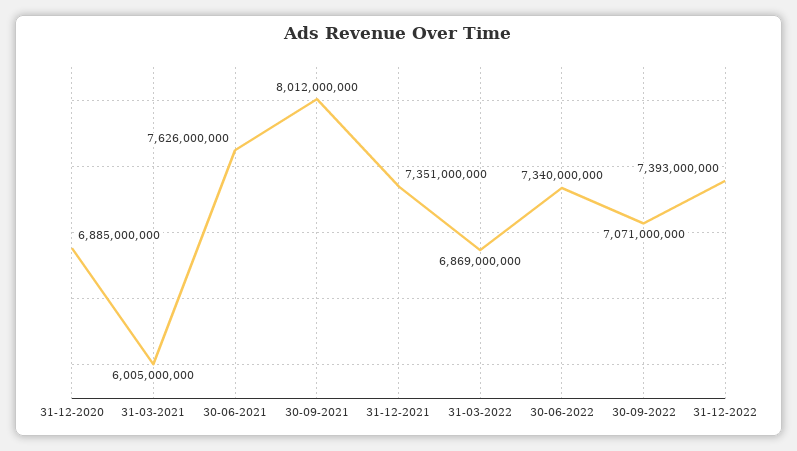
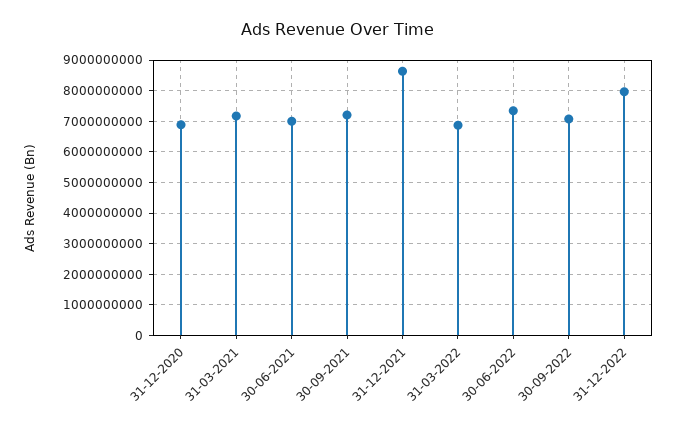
  {
    "31-12-2020": 6885000000,
-   "31-03-2021": 6005000000,
+   "31-03-2021": 7200000000,
-   "30-06-2021": 7626000000,
+   "30-06-2021": 7000000000,
-   "30-09-2021": 8012000000,
+   "30-09-2021": 7200000000,
-   "31-12-2021": 7351000000,
+   "31-12-2021": 8600000000,
    "31-03-2022": 6869000000,
    "30-06-2022": 7340000000,
    "30-09-2022": 7071000000,
-   "31-12-2022": 7393000000
+   "31-12-2022": 8000000000
  }

